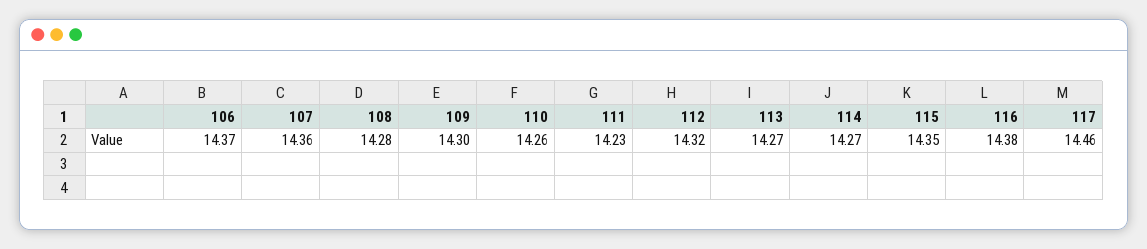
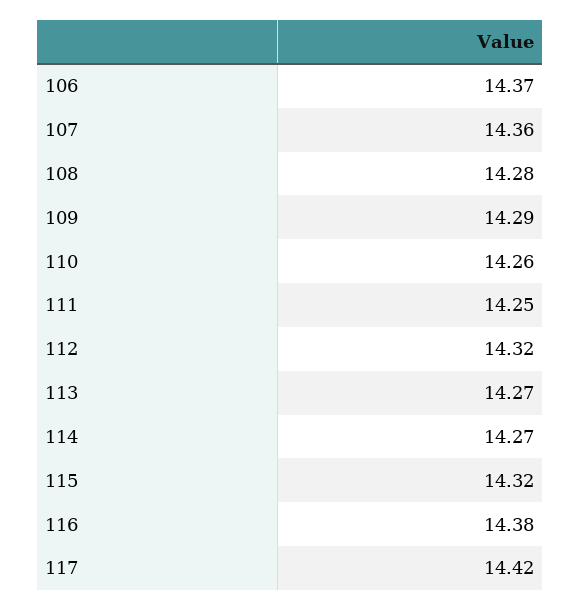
  {
    "106": 14.37,
    "107": 14.36,
    "108": 14.28,
-   "109": 14.3,
+   "109": 14.29,
    "110": 14.26,
-   "111": 14.23,
+   "111": 14.25,
    "112": 14.32,
    "113": 14.27,
    "114": 14.27,
-   "115": 14.35,
+   "115": 14.32,
    "116": 14.38,
-   "117": 14.46
+   "117": 14.42
  }

